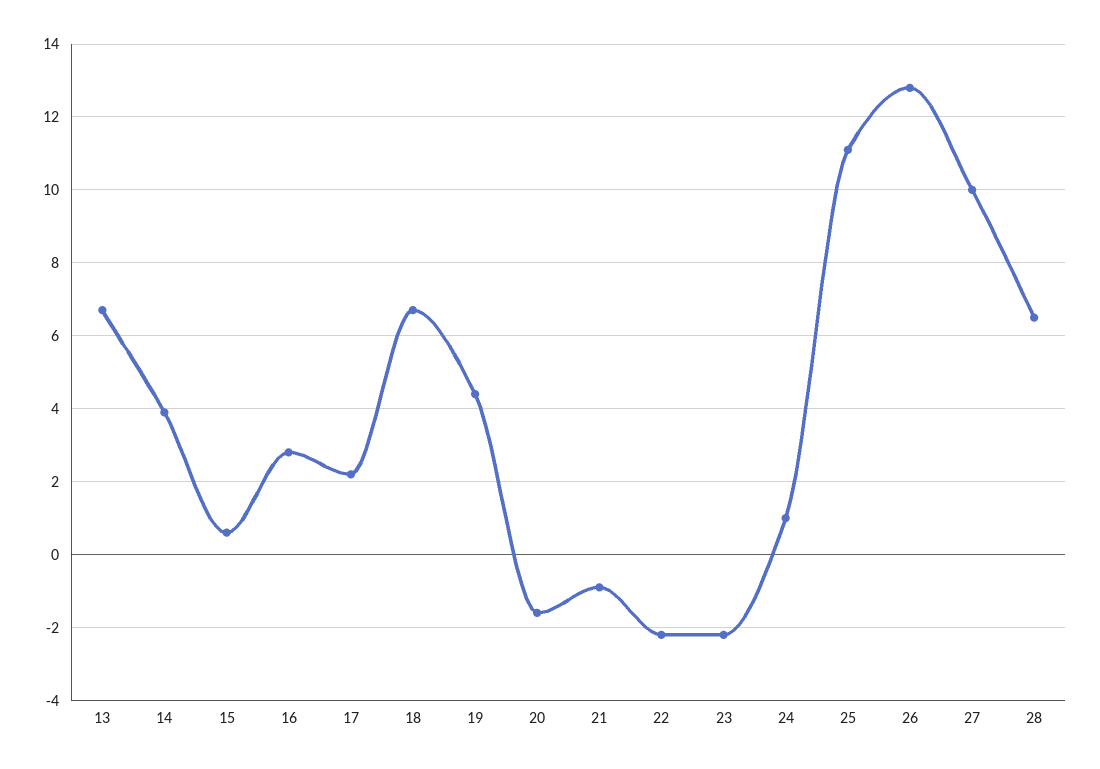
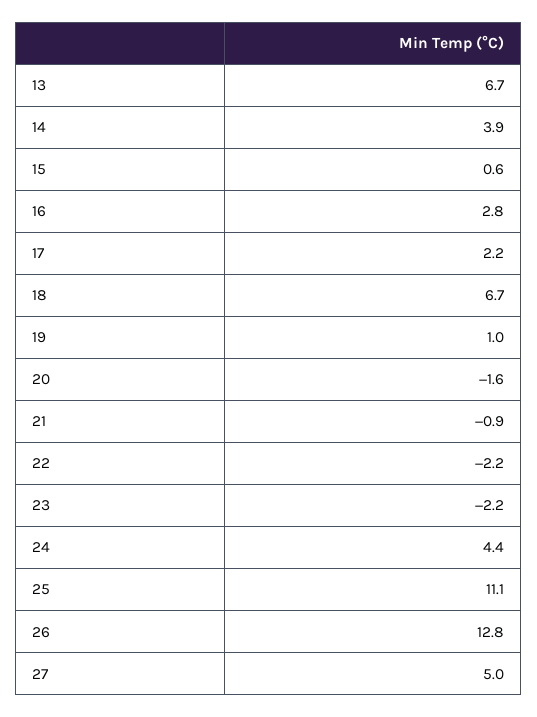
  {
    "13": 6.7,
    "14": 3.9,
    "15": 0.6,
    "16": 2.8,
    "17": 2.2,
    "18": 6.7,
-   "19": 4.5,
+   "19": 1,
    "20": -1.6,
    "21": -0.9,
    "22": -2.2,
    "23": -2.2,
-   "24": 1,
+   "24": 4.4,
    "25": 11.1,
    "26": 12.8,
-   "27": 10,
+   "27": 5
-   "28": 6.5
  }

